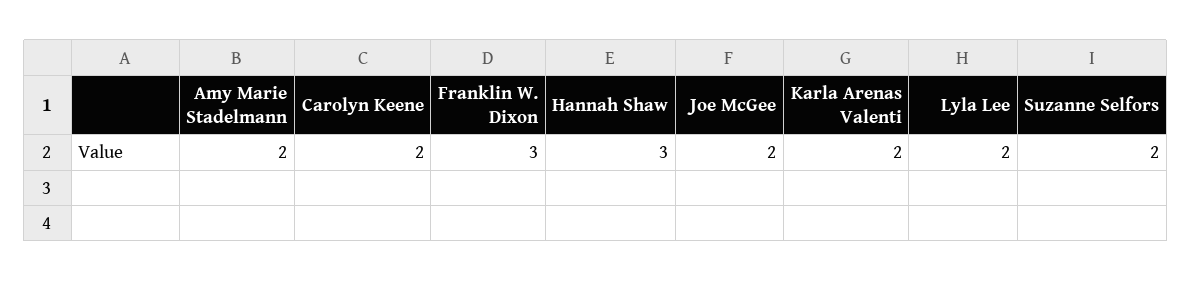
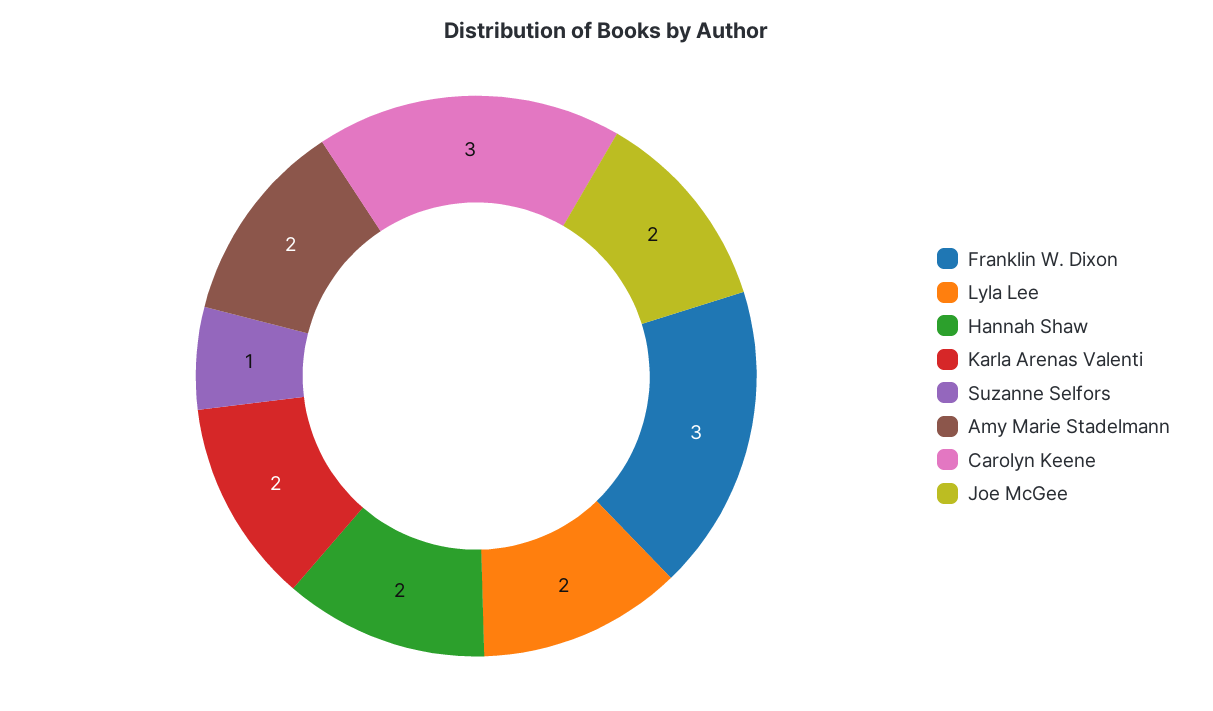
  {
    "Amy Marie Stadelmann": 2,
-   "Carolyn Keene": 2,
+   "Carolyn Keene": 3,
    "Franklin W. Dixon": 3,
-   "Hannah Shaw": 3,
+   "Hannah Shaw": 2,
    "Joe McGee": 2,
    "Karla Arenas Valenti": 2,
    "Lyla Lee": 2,
-   "Suzanne Selfors": 2
+   "Suzanne Selfors": 1
  }

